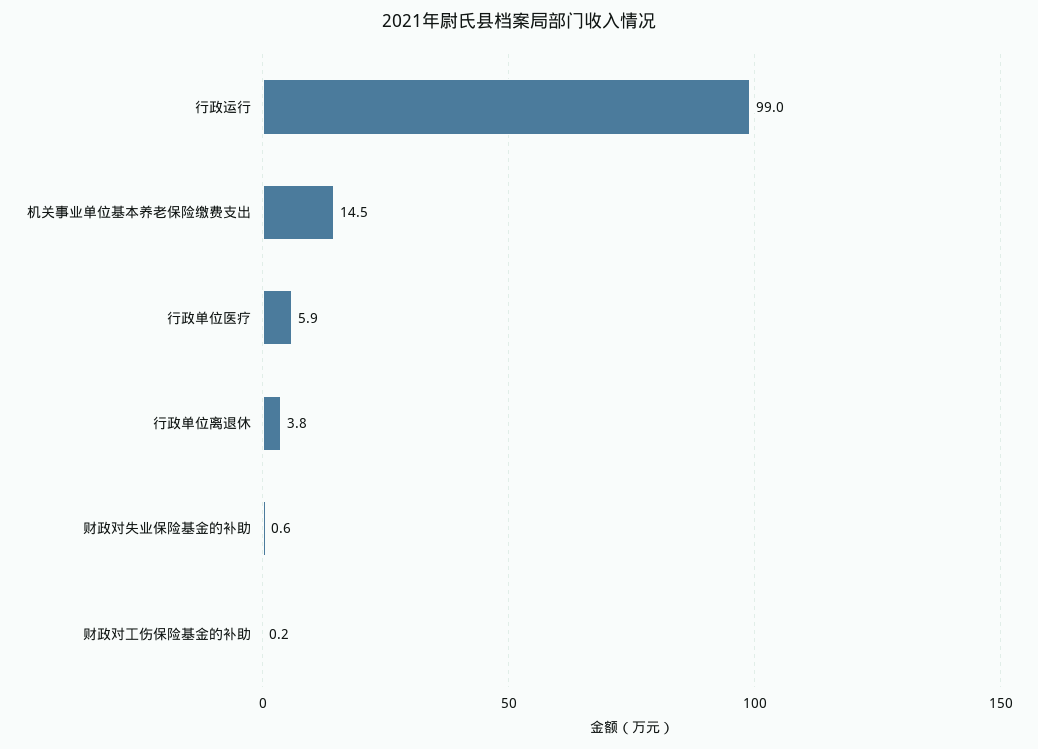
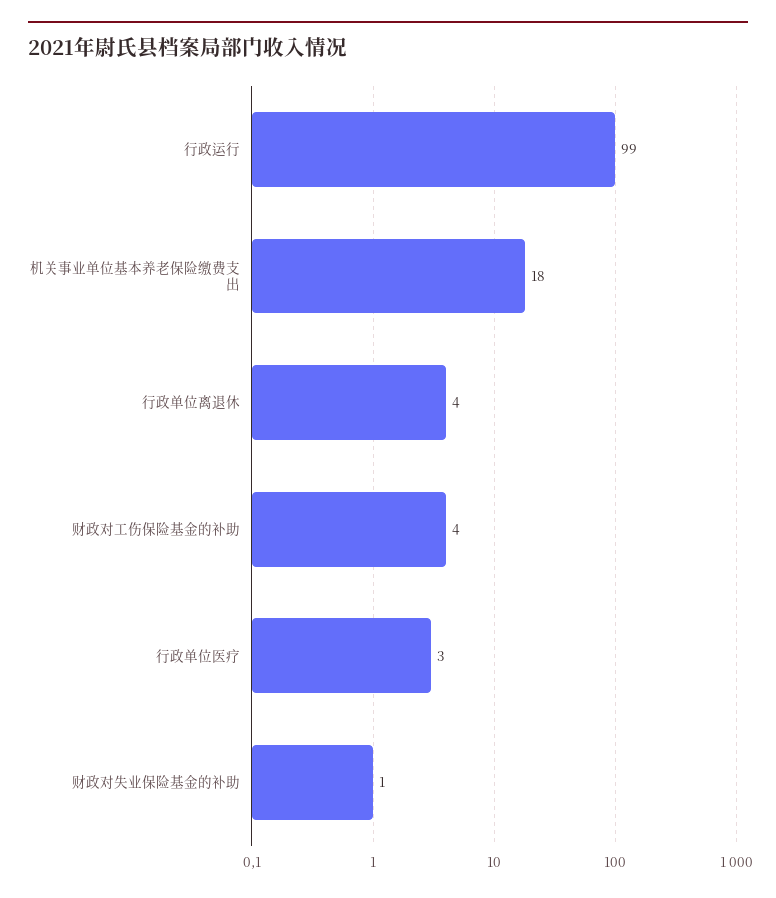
  {
    "行政运行": 99,
-   "机关事业单位基本养老保险缴费支出": 14.5,
+   "机关事业单位基本养老保险缴费支出": 18,
-   "行政单位医疗": 5.9,
+   "行政单位医疗": 3,
    "行政单位离退休": 3.8,
    "财政对失业保险基金的补助": 0.6,
-   "财政对工伤保险基金的补助": 0.2
+   "财政对工伤保险基金的补助": 4
  }

